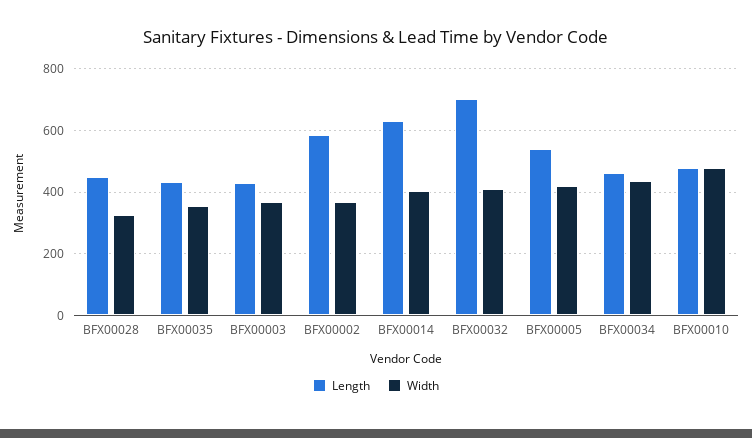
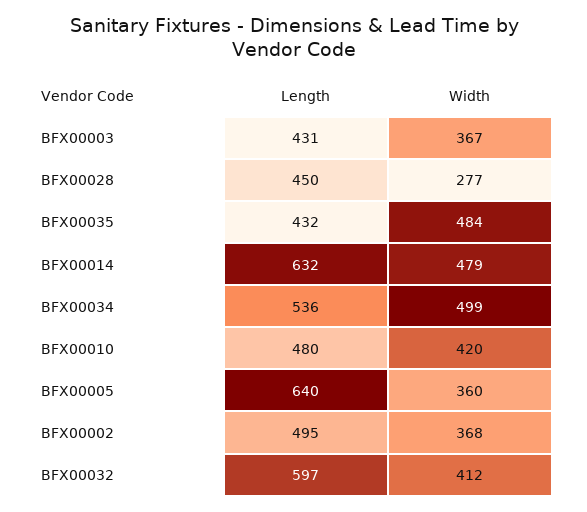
  {
    "Length": {
      "BFX00028": 450,
      "BFX00035": 432,
      "BFX00003": 431,
-     "BFX00002": 580,
+     "BFX00002": 495,
      "BFX00014": 632,
-     "BFX00032": 700,
+     "BFX00032": 597,
-     "BFX00005": 540,
+     "BFX00005": 640,
-     "BFX00034": 460,
+     "BFX00034": 536,
      "BFX00010": 480
    },
    "Width": {
-     "BFX00028": 320,
+     "BFX00028": 277,
-     "BFX00035": 360,
+     "BFX00035": 484,
      "BFX00003": 367,
      "BFX00002": 368,
-     "BFX00014": 400,
+     "BFX00014": 479,
      "BFX00032": 412,
-     "BFX00005": 420,
+     "BFX00005": 360,
-     "BFX00034": 440,
+     "BFX00034": 499,
-     "BFX00010": 480
+     "BFX00010": 420
    }
  }

